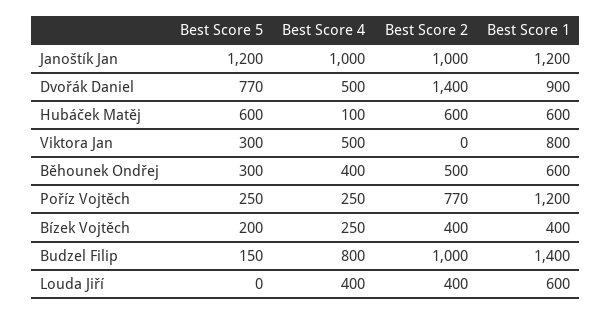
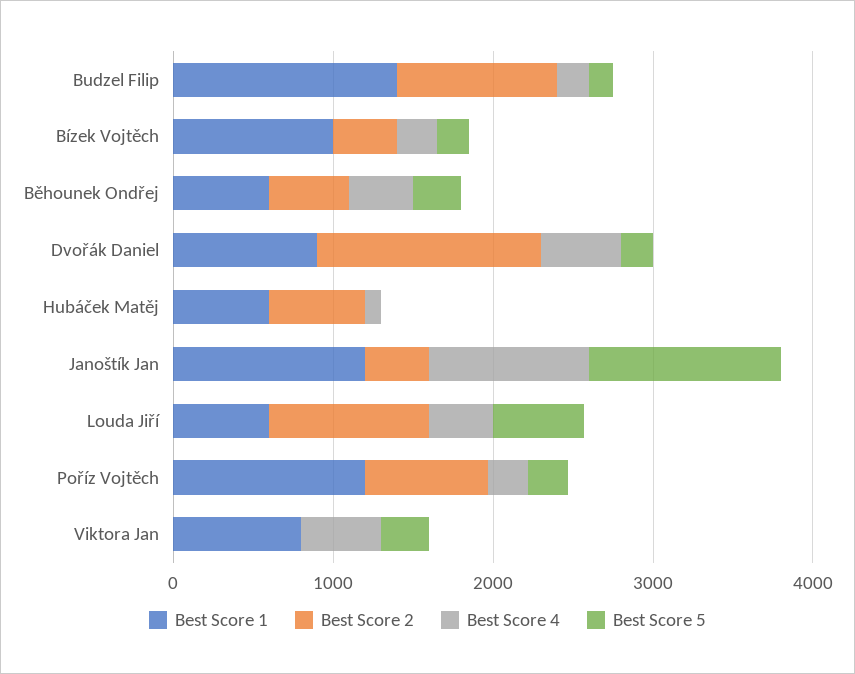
  {
    "Best Score 5": {
      "Janoštík Jan": 1200,
-     "Dvořák Daniel": 770,
+     "Dvořák Daniel": 200,
-     "Hubáček Matěj": 600,
+     "Hubáček Matěj": 0,
      "Viktora Jan": 300,
      "Běhounek Ondřej": 300,
      "Poříz Vojtěch": 250,
      "Bízek Vojtěch": 200,
      "Budzel Filip": 150,
-     "Louda Jiří": 0
+     "Louda Jiří": 600
    },
    "Best Score 4": {
      "Janoštík Jan": 1000,
      "Dvořák Daniel": 500,
      "Hubáček Matěj": 100,
      "Viktora Jan": 500,
      "Běhounek Ondřej": 400,
      "Poříz Vojtěch": 250,
      "Bízek Vojtěch": 250,
-     "Budzel Filip": 800,
+     "Budzel Filip": 200,
      "Louda Jiří": 400
    },
    "Best Score 2": {
-     "Janoštík Jan": 1000,
+     "Janoštík Jan": 400,
      "Dvořák Daniel": 1400,
      "Hubáček Matěj": 600,
      "Viktora Jan": 0,
      "Běhounek Ondřej": 500,
      "Poříz Vojtěch": 770,
      "Bízek Vojtěch": 400,
      "Budzel Filip": 1000,
-     "Louda Jiří": 400
+     "Louda Jiří": 1000
    },
    "Best Score 1": {
      "Janoštík Jan": 1200,
      "Dvořák Daniel": 900,
      "Hubáček Matěj": 600,
      "Viktora Jan": 800,
      "Běhounek Ondřej": 600,
      "Poříz Vojtěch": 1200,
-     "Bízek Vojtěch": 400,
+     "Bízek Vojtěch": 1000,
      "Budzel Filip": 1400,
      "Louda Jiří": 600
    }
  }

